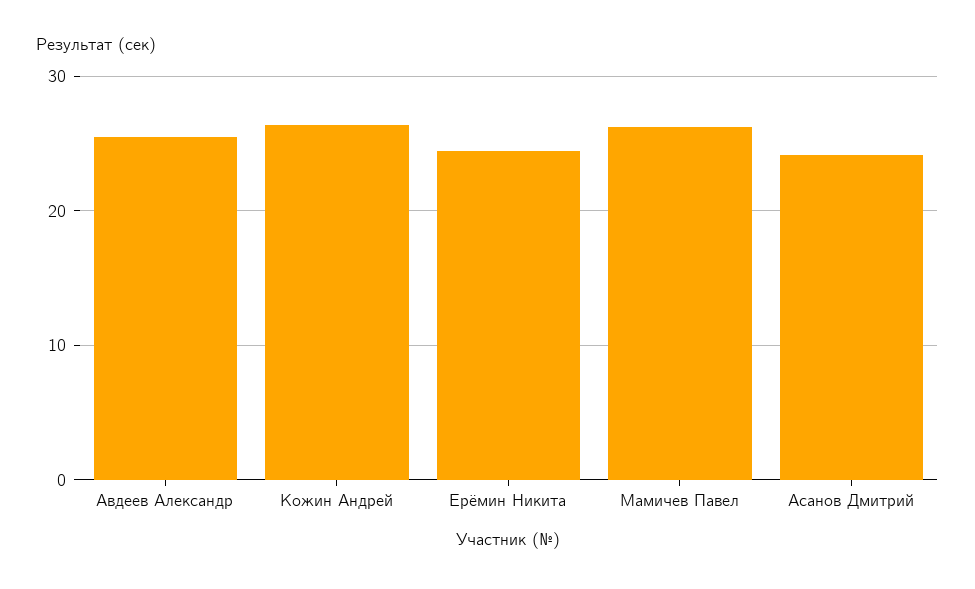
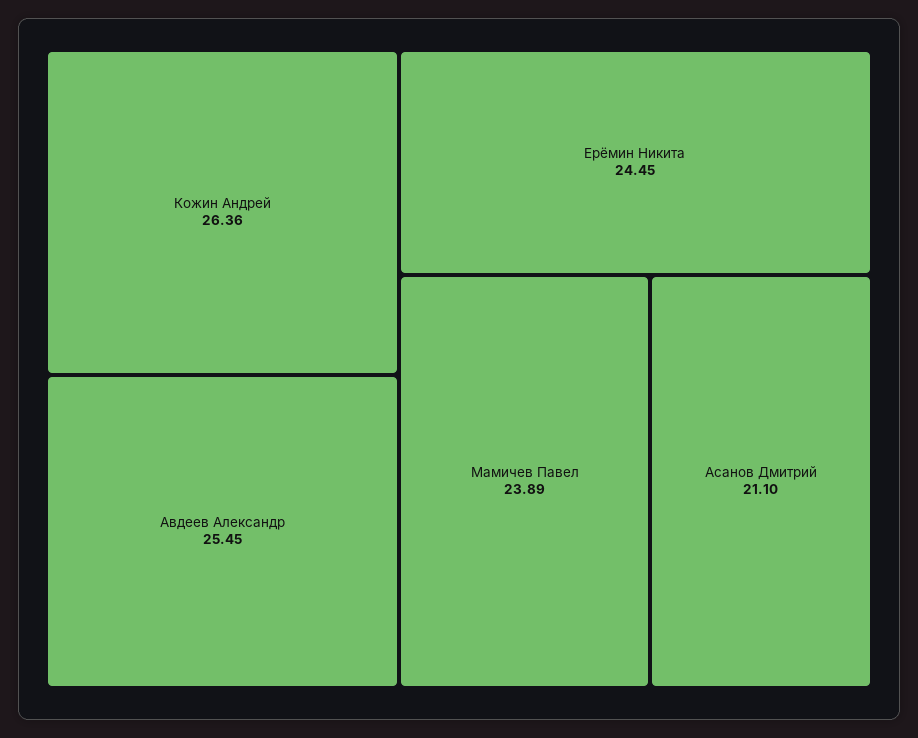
  {
    "Авдеев Александр": 25.45,
    "Кожин Андрей": 26.36,
    "Ерёмин Никита": 24.45,
-   "Мамичев Павел": 26,
+   "Мамичев Павел": 23.89,
-   "Асанов Дмитрий": 24
+   "Асанов Дмитрий": 21.1
  }

